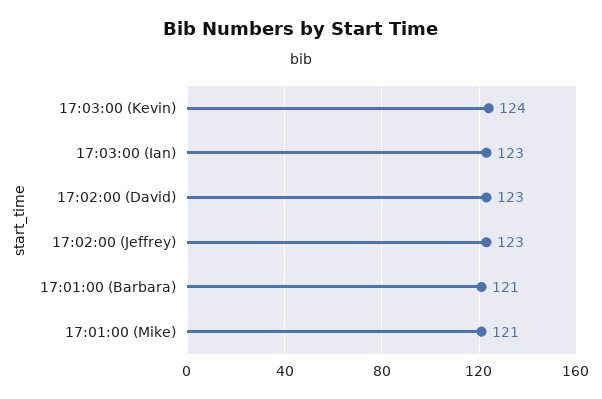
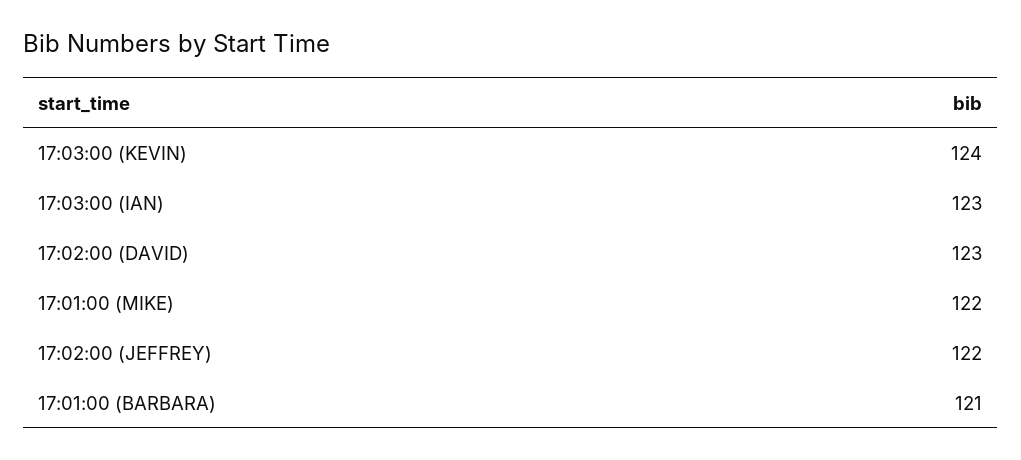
  {
    "17:03:00 (Kevin)": 124,
    "17:03:00 (Ian)": 123,
    "17:02:00 (David)": 123,
-   "17:02:00 (Jeffrey)": 123,
+   "17:02:00 (Jeffrey)": 122,
    "17:01:00 (Barbara)": 121,
-   "17:01:00 (Mike)": 121
+   "17:01:00 (Mike)": 122
  }

